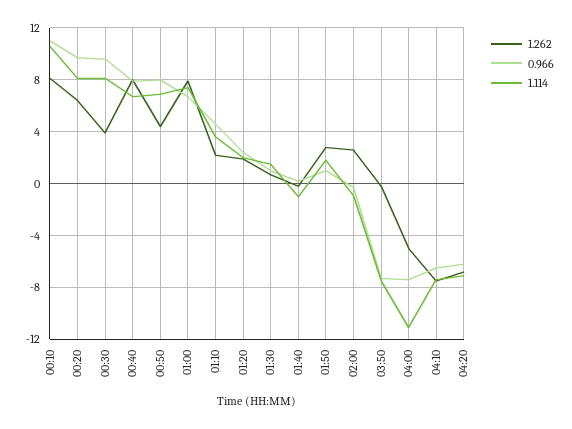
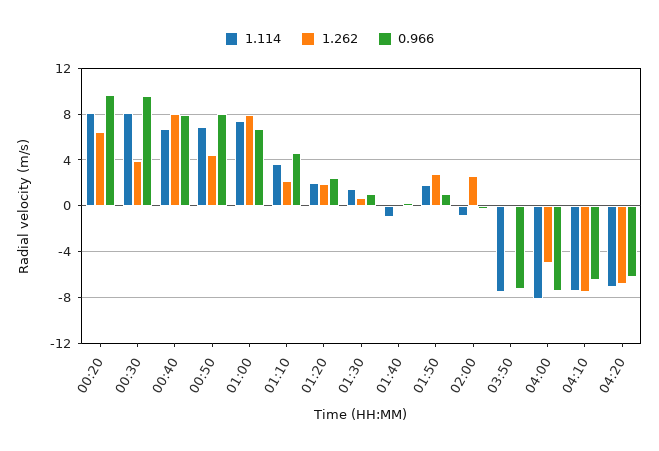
  {
    "1.262": {
-     "00:10": 8,
      "00:20": 6.5,
      "00:30": 4,
      "00:40": 8,
      "00:50": 4.5,
      "01:00": 8,
      "01:10": 2,
      "01:20": 2,
      "01:30": 0.5,
      "01:40": 0,
      "01:50": 3,
      "02:00": 2.5,
      "03:50": 0,
      "04:00": -5,
      "04:10": -7.5,
      "04:20": -7
    },
    "0.966": {
-     "00:10": 11,
      "00:20": 9.5,
      "00:30": 9.5,
      "00:40": 8,
      "00:50": 8,
      "01:00": 6.5,
      "01:10": 4.5,
      "01:20": 2.5,
      "01:30": 1,
      "01:40": 0,
      "01:50": 1,
      "02:00": -0.5,
      "03:50": -7.5,
      "04:00": -7.5,
      "04:10": -6.5,
      "04:20": -6
    },
    "1.114": {
-     "00:10": 10.5,
      "00:20": 8,
      "00:30": 8,
      "00:40": 6.5,
      "00:50": 7,
      "01:00": 7.5,
      "01:10": 3.5,
      "01:20": 2,
      "01:30": 1.5,
      "01:40": -1,
      "01:50": 2,
      "02:00": -1,
      "03:50": -7.5,
-     "04:00": -11,
+     "04:00": -8,
      "04:10": -7.5,
      "04:20": -7
    }
  }

